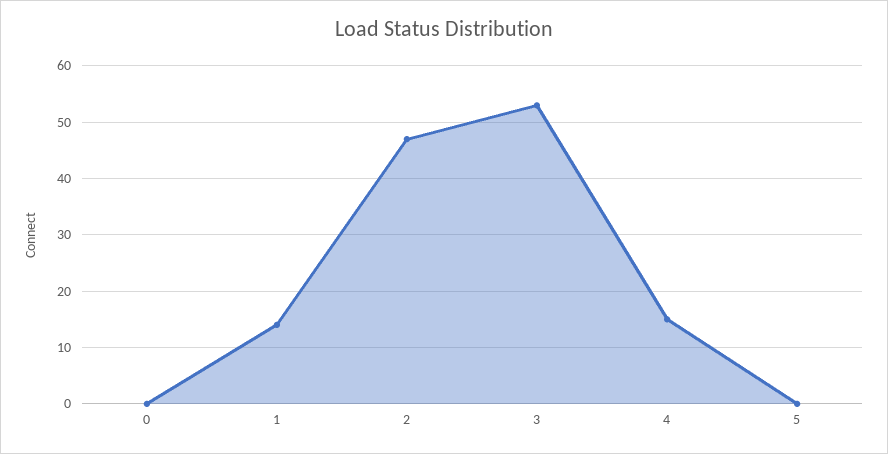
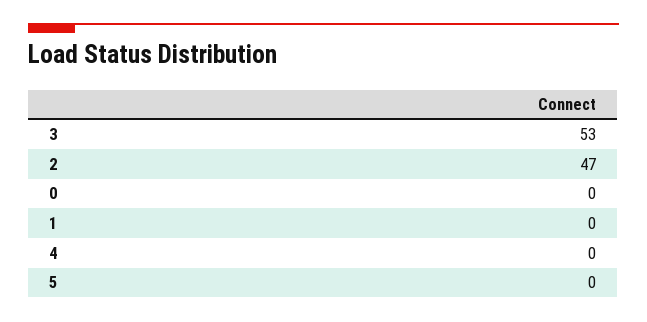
  {
    "0": 0,
-   "1": 15,
+   "1": 0,
    "2": 47,
    "3": 53,
-   "4": 15,
+   "4": 0,
    "5": 0
  }

